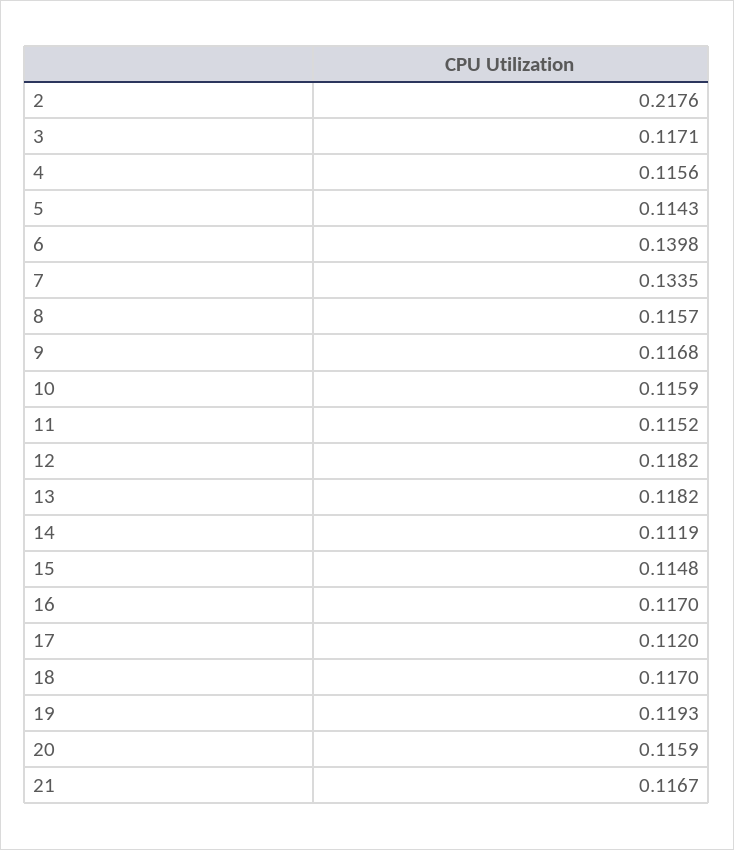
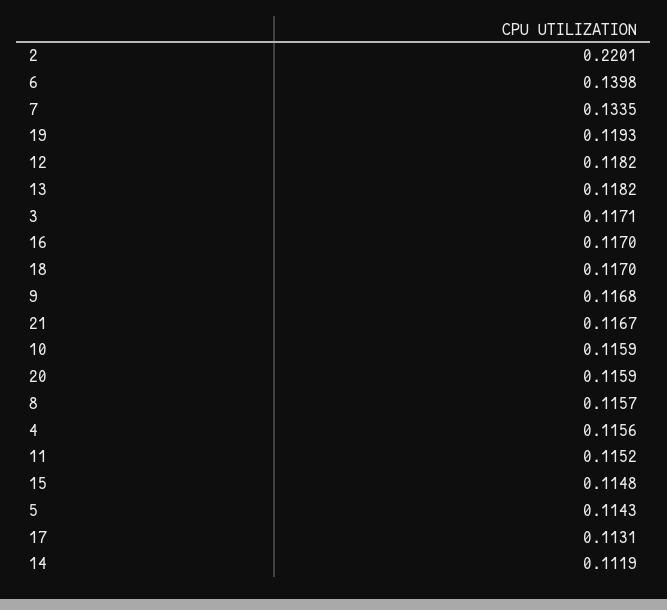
  {
-   "2": 0.2176,
+   "2": 0.2201,
    "3": 0.1171,
    "4": 0.1156,
    "5": 0.1143,
    "6": 0.1398,
    "7": 0.1335,
    "8": 0.1157,
    "9": 0.1168,
    "10": 0.1159,
    "11": 0.1152,
    "12": 0.1182,
    "13": 0.1182,
    "14": 0.1119,
    "15": 0.1148,
    "16": 0.117,
-   "17": 0.112,
+   "17": 0.1131,
    "18": 0.117,
    "19": 0.1193,
    "20": 0.1159,
    "21": 0.1167
  }

